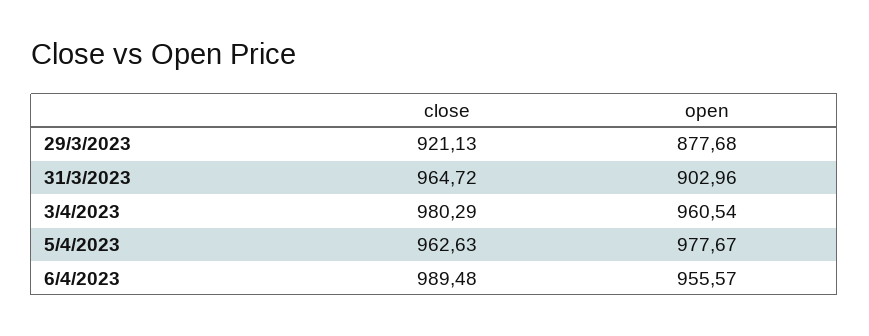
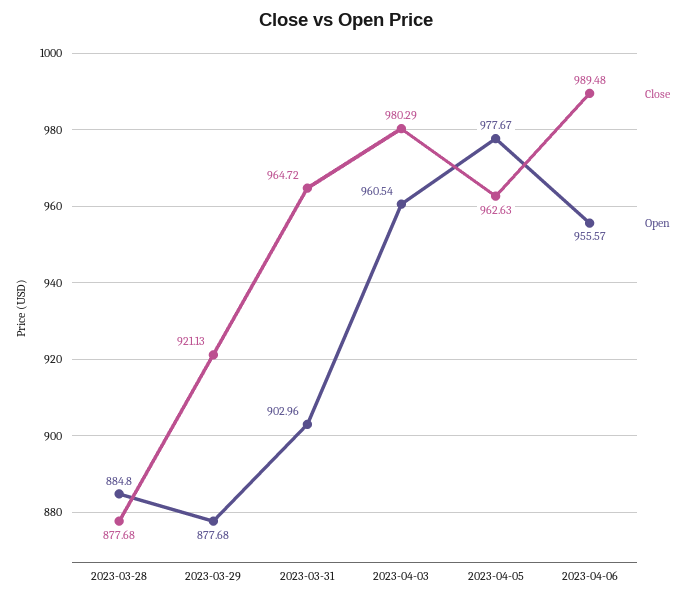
  {
    "close": {
      "29/3/2023": 921.13,
      "31/3/2023": 964.72,
      "3/4/2023": 980.29,
      "5/4/2023": 962.63,
-     "6/4/2023": 989.48
+     "6/4/2023": 989.48,
+     "2023-03-28": 877.68
    },
    "open": {
      "29/3/2023": 877.68,
      "31/3/2023": 902.96,
      "3/4/2023": 960.54,
      "5/4/2023": 977.67,
-     "6/4/2023": 955.57
+     "6/4/2023": 955.57,
+     "2023-03-28": 884.8
    }
  }

